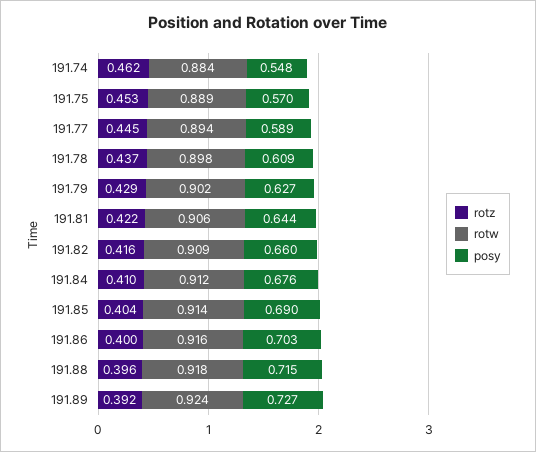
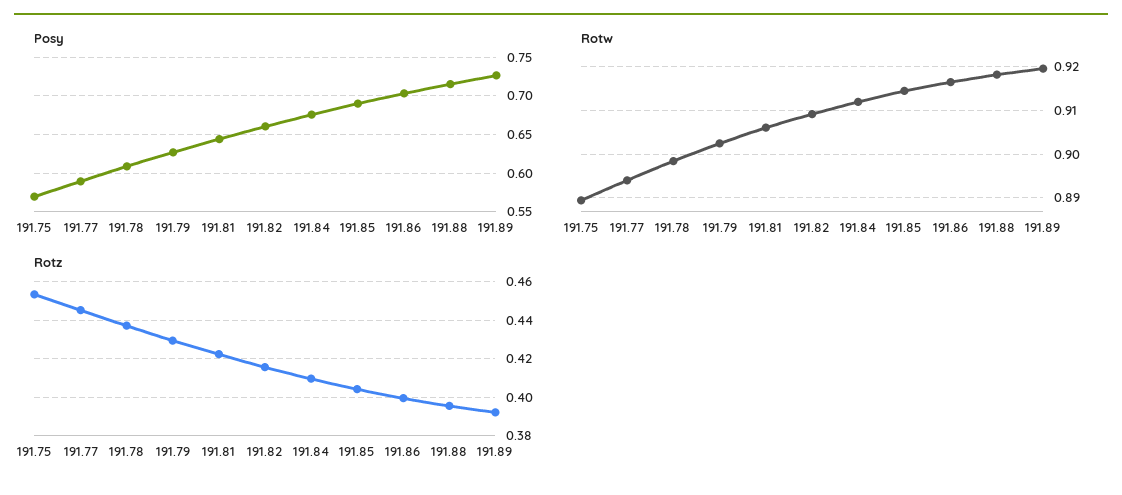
  {
    "rotz": {
-     "191.74": 0.462,
      "191.75": 0.453,
      "191.77": 0.445,
      "191.78": 0.437,
      "191.79": 0.429,
      "191.81": 0.422,
      "191.82": 0.416,
      "191.84": 0.41,
      "191.85": 0.404,
      "191.86": 0.4,
      "191.88": 0.396,
      "191.89": 0.392
    },
    "rotw": {
-     "191.74": 0.884,
      "191.75": 0.889,
      "191.77": 0.894,
      "191.78": 0.898,
      "191.79": 0.902,
      "191.81": 0.906,
      "191.82": 0.909,
      "191.84": 0.912,
      "191.85": 0.914,
      "191.86": 0.916,
      "191.88": 0.918,
-     "191.89": 0.924
+     "191.89": 0.92
    },
    "posy": {
-     "191.74": 0.548,
      "191.75": 0.57,
      "191.77": 0.589,
      "191.78": 0.609,
      "191.79": 0.627,
      "191.81": 0.644,
      "191.82": 0.66,
      "191.84": 0.676,
      "191.85": 0.69,
      "191.86": 0.703,
      "191.88": 0.715,
      "191.89": 0.727
    }
  }

